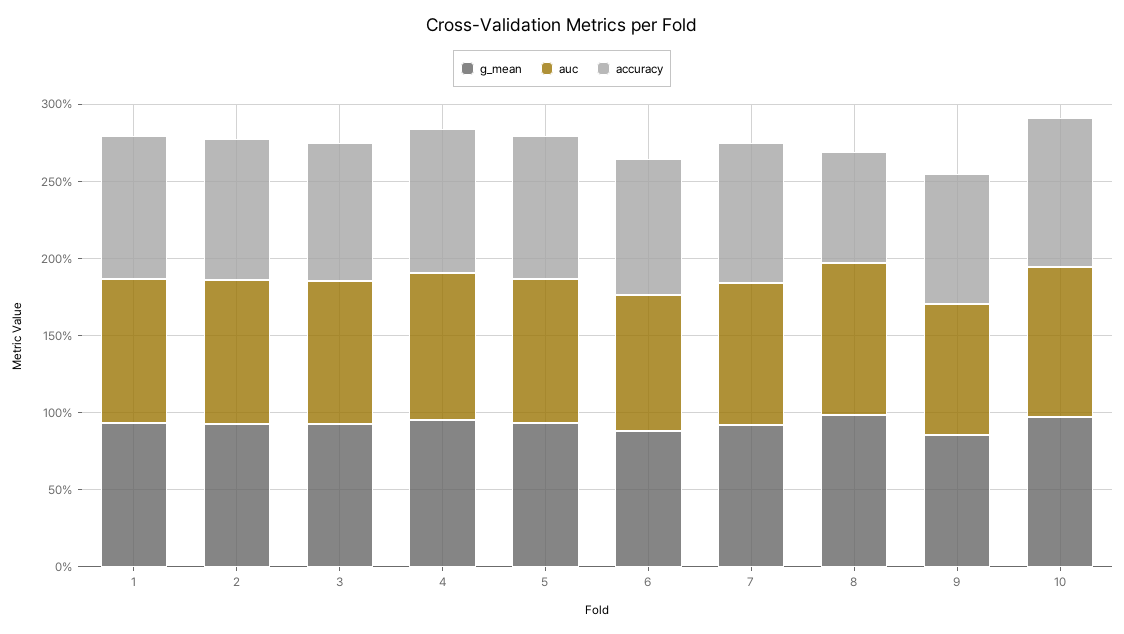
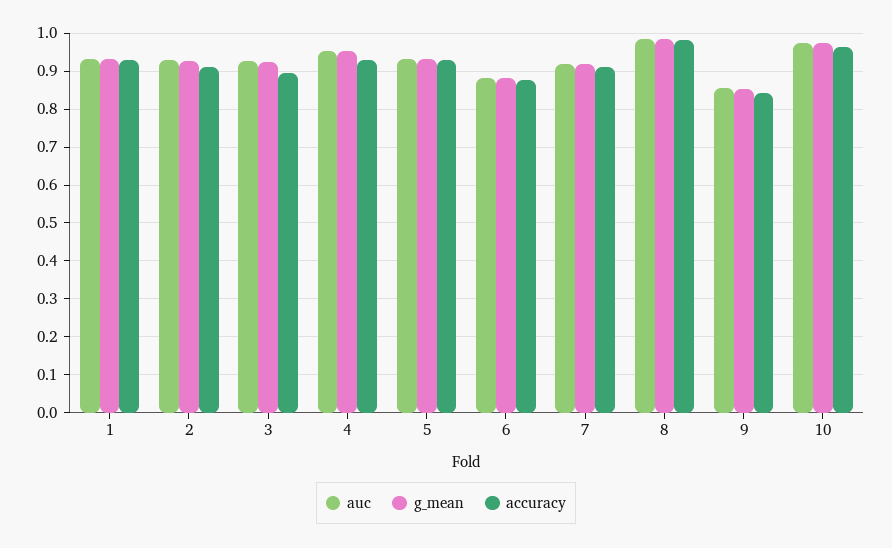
  {
    "g_mean": {
      "1": 0.94,
      "2": 0.92,
      "3": 0.92,
      "4": 0.96,
      "5": 0.94,
      "6": 0.88,
      "7": 0.92,
      "8": 0.98,
      "9": 0.86,
      "10": 0.98
    },
    "auc": {
      "1": 0.94,
      "2": 0.94,
      "3": 0.92,
      "4": 0.96,
      "5": 0.94,
      "6": 0.88,
      "7": 0.92,
      "8": 0.98,
      "9": 0.86,
      "10": 0.98
    },
    "accuracy": {
      "1": 0.92,
      "2": 0.92,
      "3": 0.9,
      "4": 0.92,
      "5": 0.92,
      "6": 0.88,
      "7": 0.92,
-     "8": 0.7,
+     "8": 0.98,
      "9": 0.84,
      "10": 0.96
    }
  }

